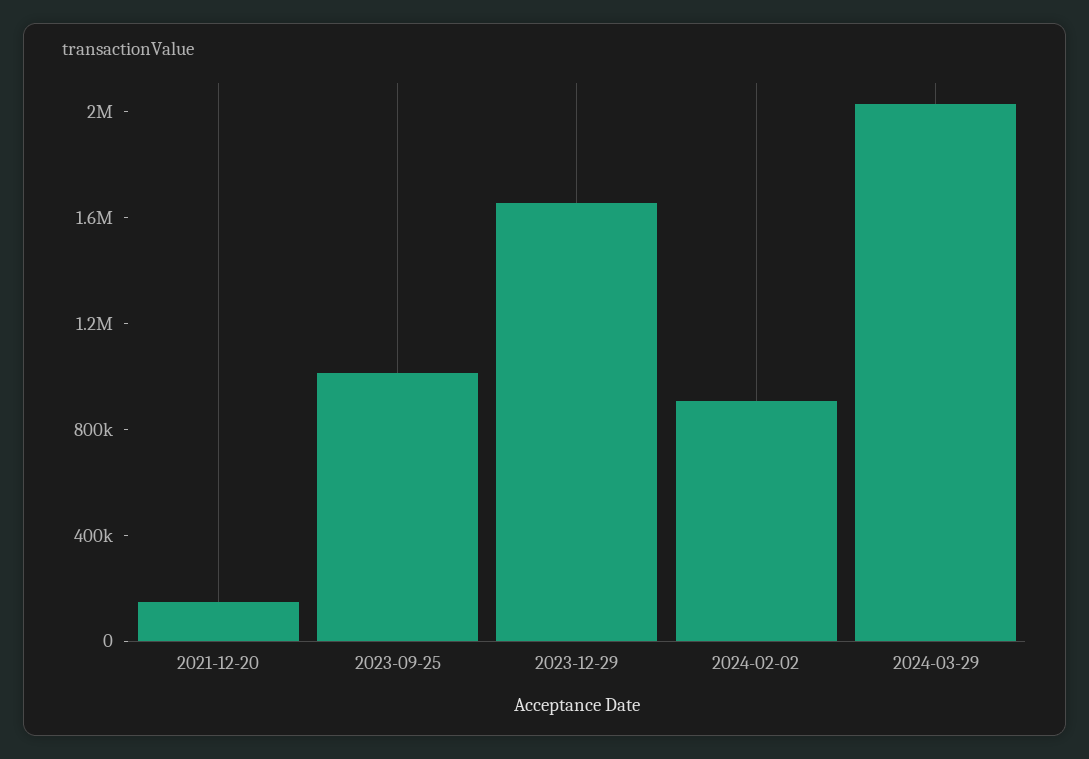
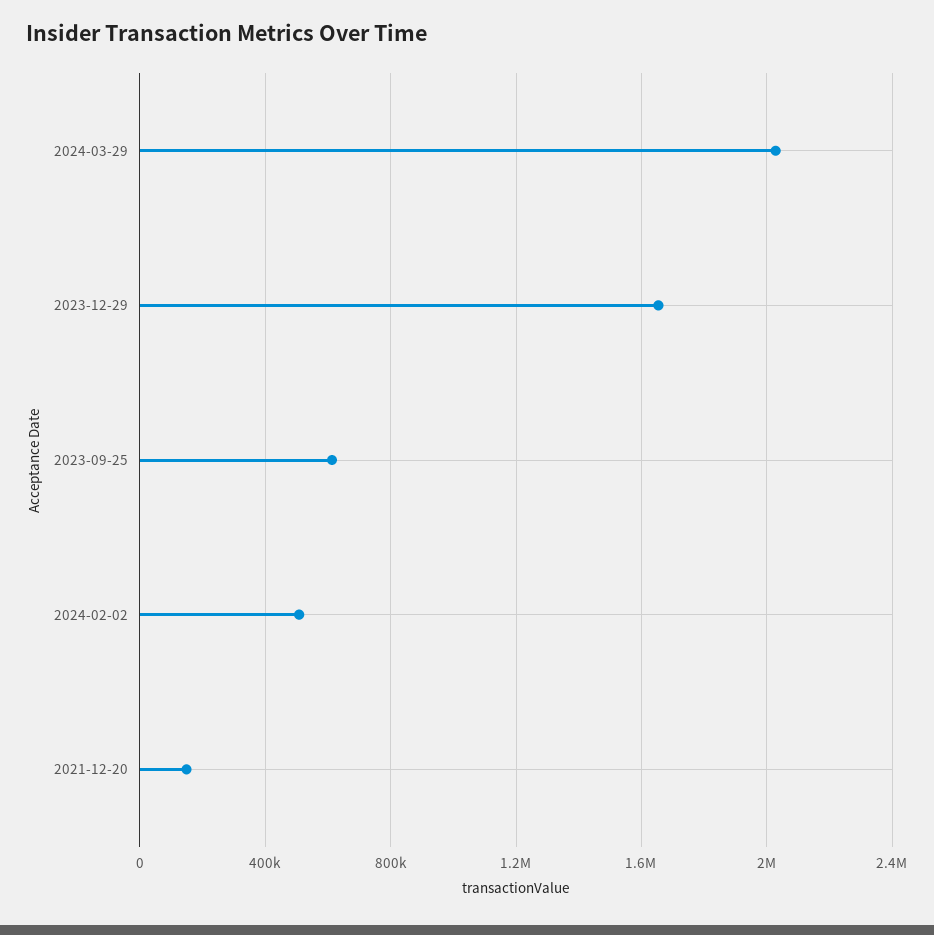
  {
    "2021-12-20": 150000,
-   "2023-09-25": 1000000,
+   "2023-09-25": 600000,
    "2023-12-29": 1650000,
-   "2024-02-02": 900000,
+   "2024-02-02": 500000,
    "2024-03-29": 2050000
  }

